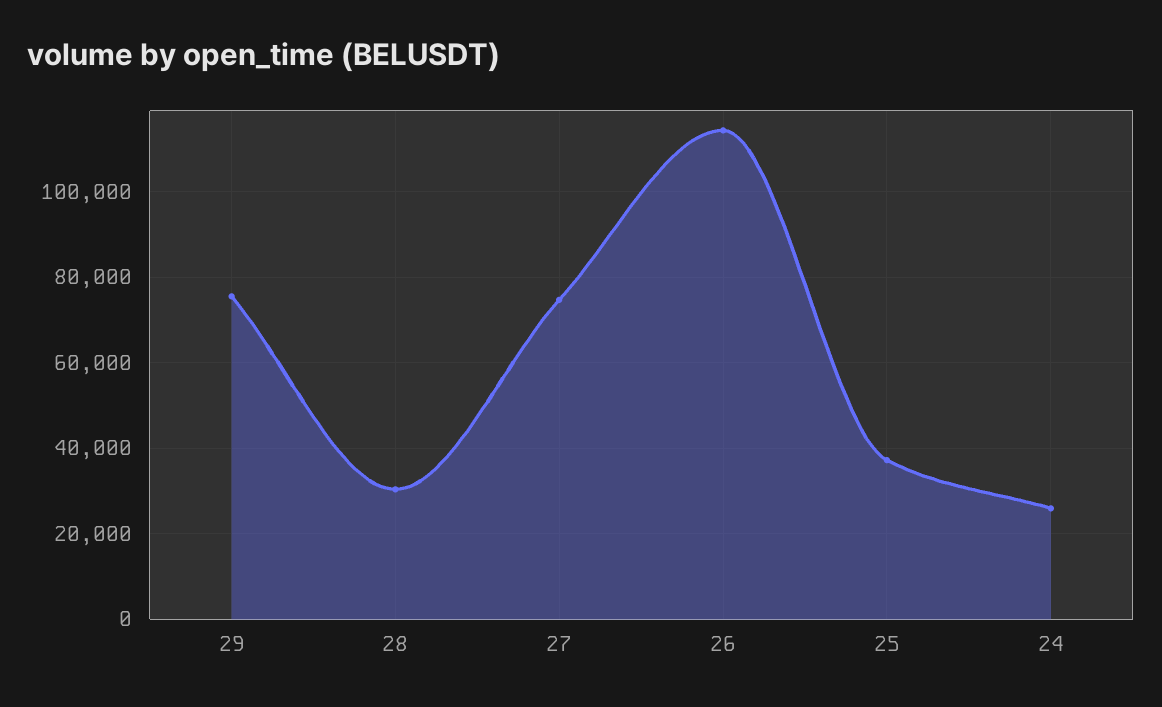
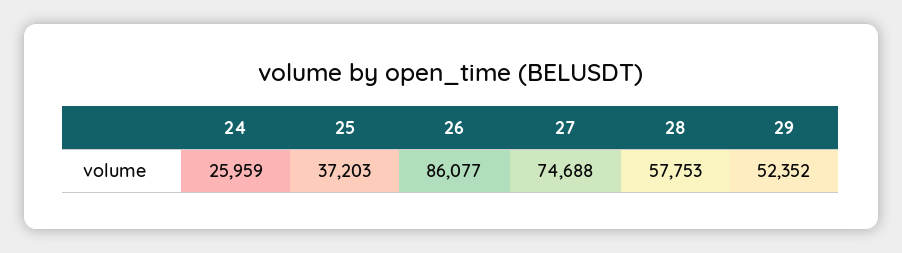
  {
-   "29": 76000,
+   "29": 52352,
-   "28": 30000,
+   "28": 57753,
    "27": 74688,
-   "26": 114000,
+   "26": 86077,
    "25": 37203,
    "24": 25959
  }

